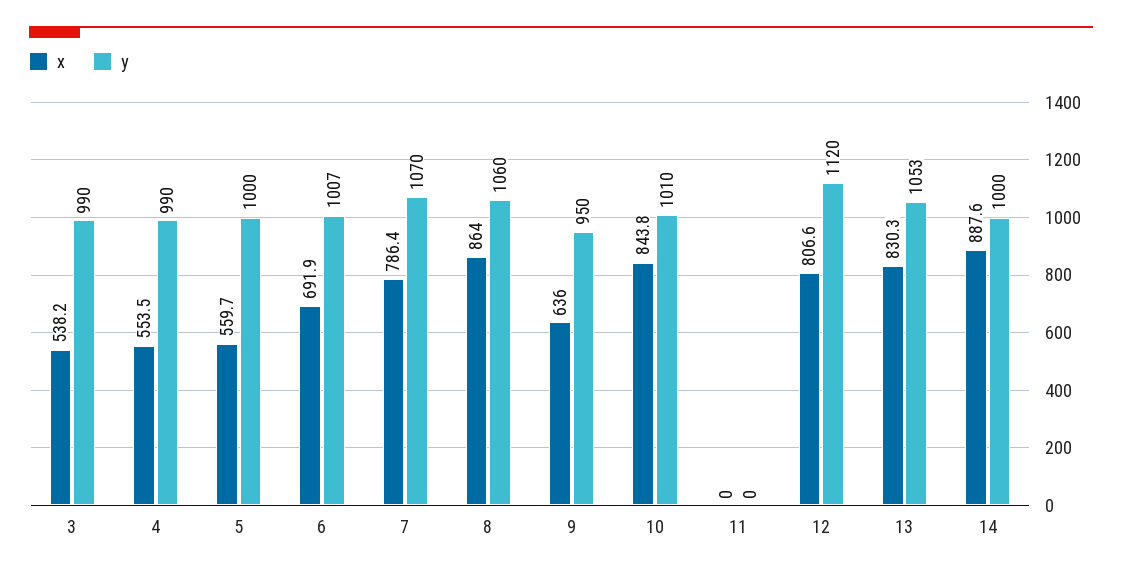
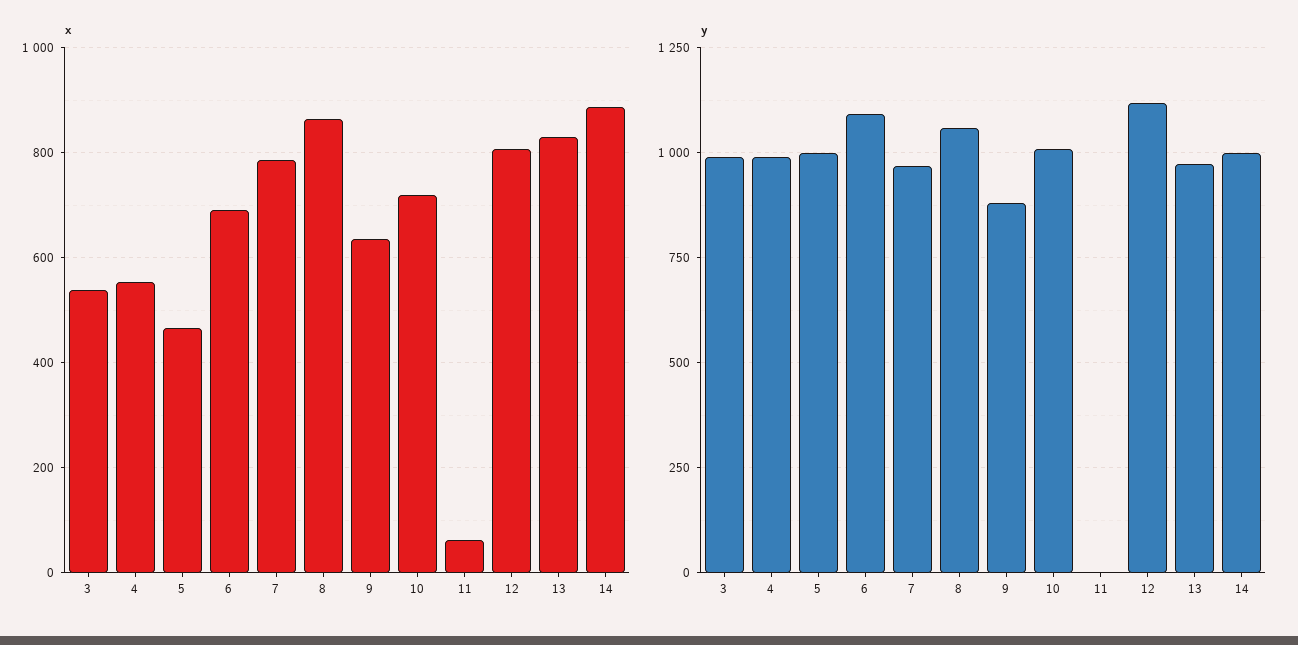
  {
    "x": {
      "3": 538.2,
      "4": 553.5,
-     "5": 559.7,
+     "5": 460,
      "6": 691.9,
      "7": 786.4,
      "8": 864,
      "9": 636,
-     "10": 843.8,
+     "10": 720,
-     "11": 0,
+     "11": 60,
      "12": 806.6,
      "13": 830.3,
      "14": 887.6
    },
    "y": {
      "3": 990,
      "4": 990,
      "5": 1000,
-     "6": 1007,
+     "6": 1100,
-     "7": 1070,
+     "7": 975,
      "8": 1060,
-     "9": 950,
+     "9": 875,
      "10": 1010,
      "11": 0,
      "12": 1120,
-     "13": 1053,
+     "13": 975,
      "14": 1000
    }
  }

